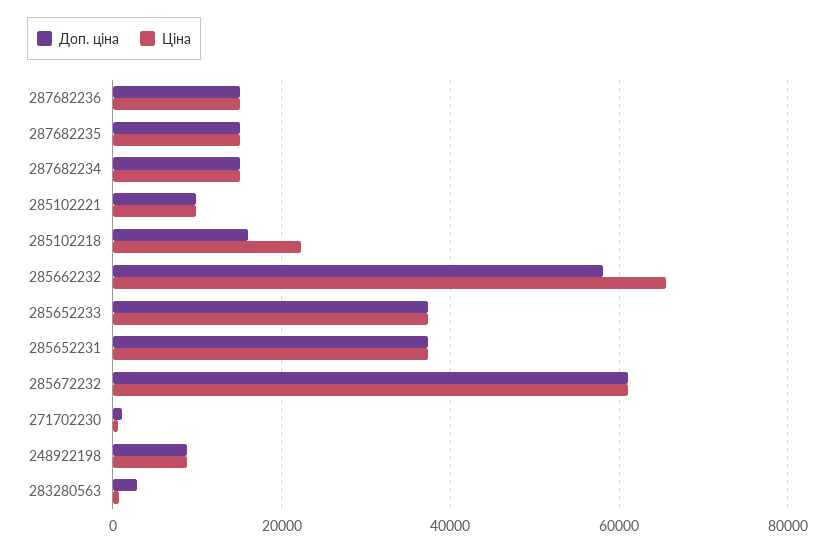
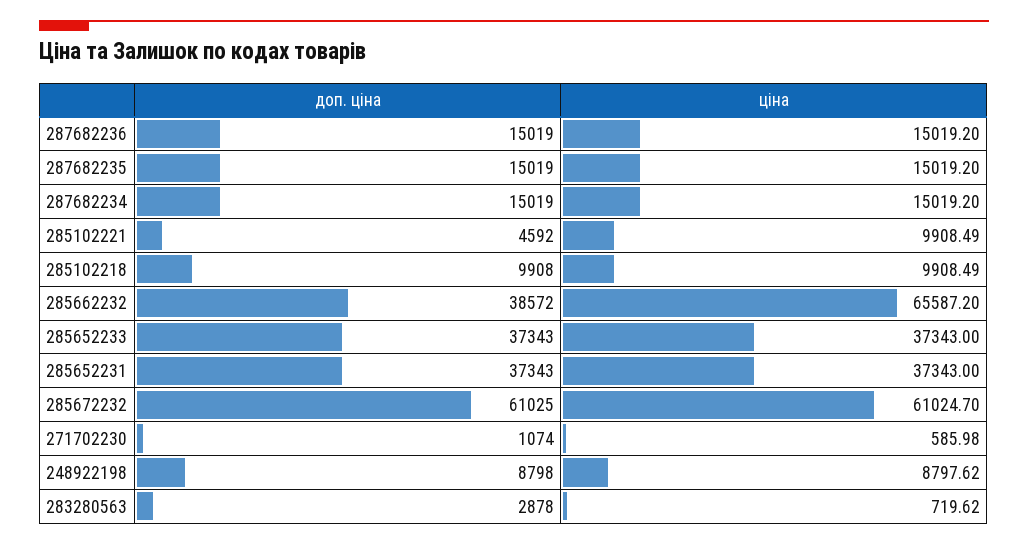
  {
    "Доп. ціна": {
      "287682236": 15019,
      "287682235": 15019,
      "287682234": 15019,
-     "285102221": 10000,
+     "285102221": 4592,
-     "285102218": 16000,
+     "285102218": 9908,
-     "285662232": 58000,
+     "285662232": 38572,
      "285652233": 37343,
      "285652231": 37343,
      "285672232": 61025,
      "271702230": 1074,
      "248922198": 8798,
      "283280563": 2878
    },
    "Ціна": {
      "287682236": 15019.2,
      "287682235": 15019.2,
      "287682234": 15019.2,
      "285102221": 9908.49,
-     "285102218": 22000,
+     "285102218": 9908.49,
      "285662232": 65587.2,
      "285652233": 37343,
      "285652231": 37343,
      "285672232": 61024.7,
      "271702230": 585.98,
      "248922198": 8797.62,
      "283280563": 719.62
    }
  }

